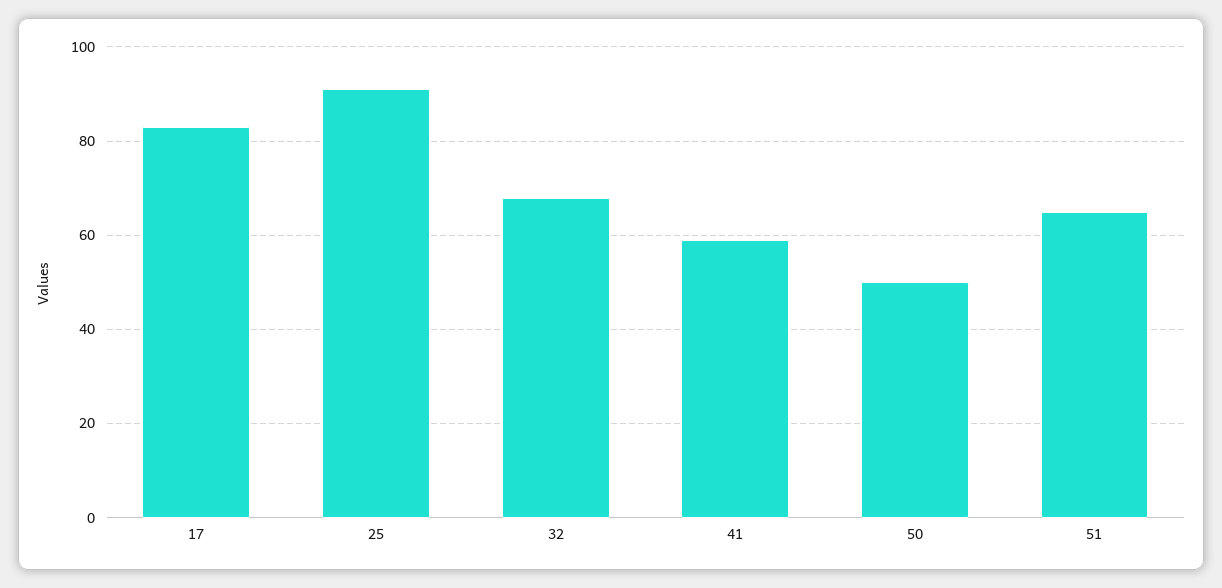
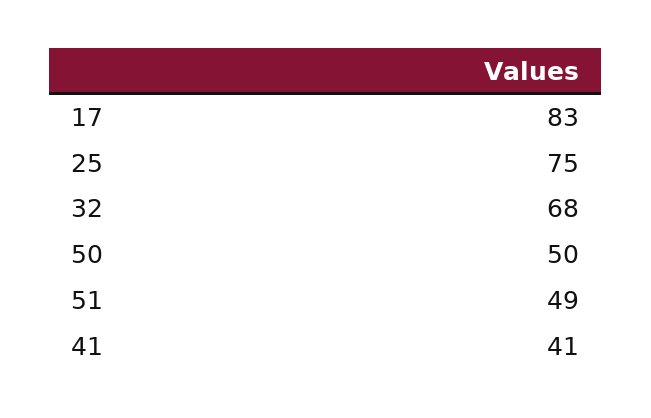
  {
    "17": 83,
-   "25": 90,
+   "25": 75,
    "32": 68,
-   "41": 60,
+   "41": 41,
    "50": 50,
-   "51": 65
+   "51": 49
  }

